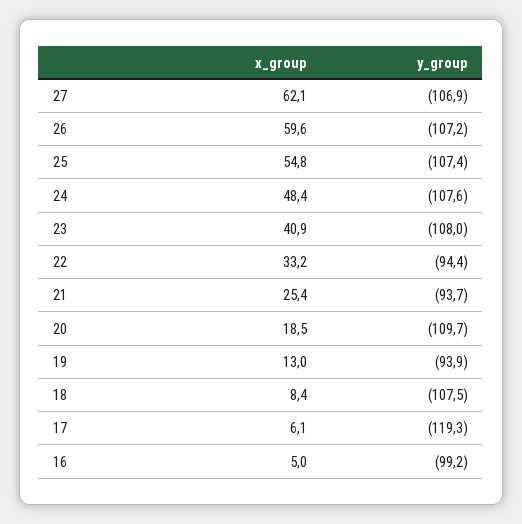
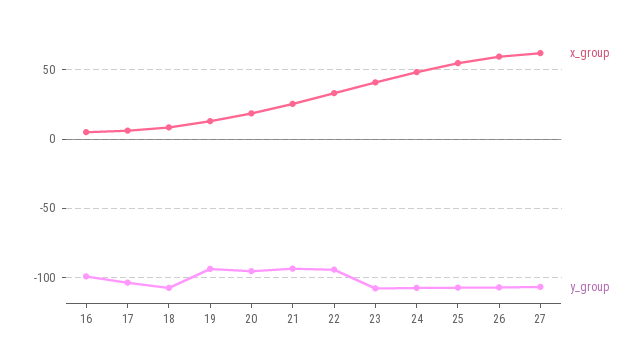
  {
    "x_group": {
      "27": 62.1,
      "26": 59.6,
      "25": 54.8,
      "24": 48.4,
      "23": 40.9,
      "22": 33.2,
      "21": 25.4,
      "20": 18.5,
      "19": 13,
      "18": 8.4,
      "17": 6.1,
      "16": 5
    },
    "y_group": {
      "27": -106.9,
      "26": -107.2,
      "25": -107.4,
      "24": -107.6,
      "23": -108,
      "22": -94.4,
      "21": -93.7,
-     "20": -109.7,
+     "20": -95,
      "19": -93.9,
      "18": -107.5,
-     "17": -119.3,
+     "17": -105,
      "16": -99.2
    }
  }

